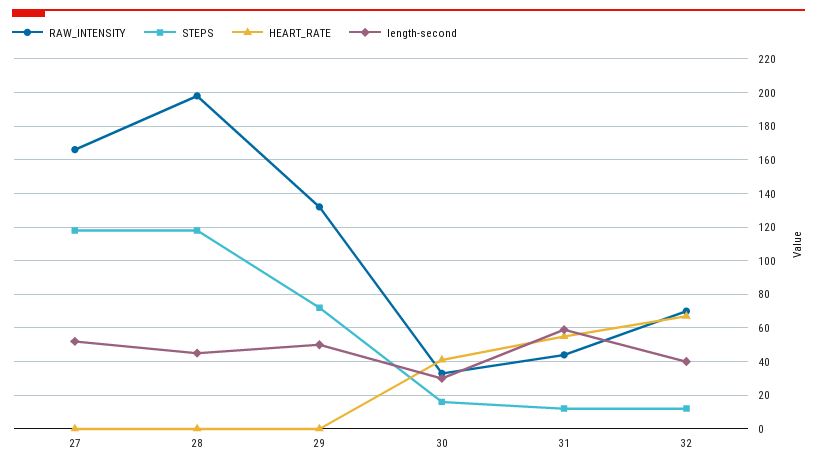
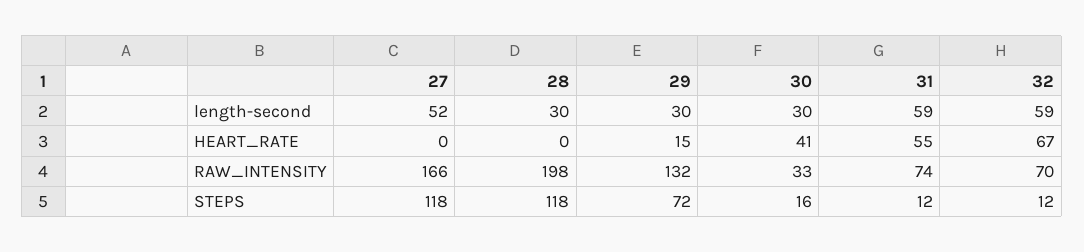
  {
    "RAW_INTENSITY": {
      "27": 166,
      "28": 198,
      "29": 132,
      "30": 33,
-     "31": 45,
+     "31": 74,
      "32": 70
    },
    "STEPS": {
      "27": 118,
      "28": 118,
      "29": 72,
      "30": 16,
      "31": 12,
      "32": 12
    },
    "HEART_RATE": {
      "27": 0,
      "28": 0,
-     "29": 0,
+     "29": 15,
      "30": 41,
      "31": 55,
      "32": 67
    },
    "length-second": {
      "27": 52,
-     "28": 45,
+     "28": 30,
-     "29": 50,
+     "29": 30,
      "30": 30,
      "31": 59,
-     "32": 40
+     "32": 59
    }
  }

